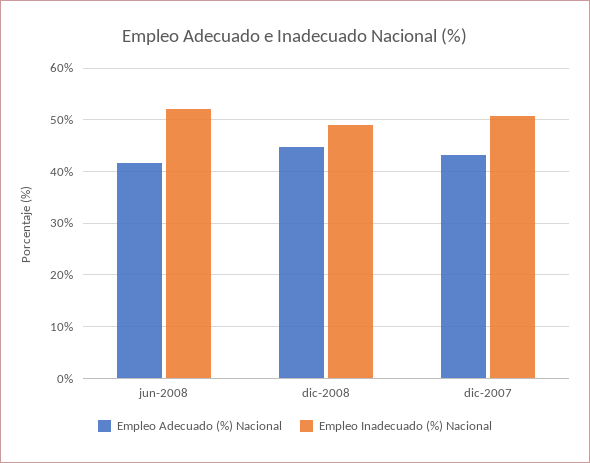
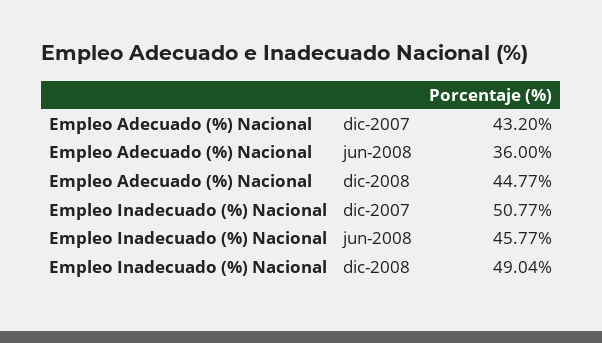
  {
    "Empleo Adecuado (%) Nacional": {
-     "jun-2008": 42,
+     "jun-2008": 36,
      "dic-2008": 44.77,
      "dic-2007": 43.2
    },
    "Empleo Inadecuado (%) Nacional": {
-     "jun-2008": 52,
+     "jun-2008": 45.77,
      "dic-2008": 49.04,
      "dic-2007": 50.77
    }
  }

